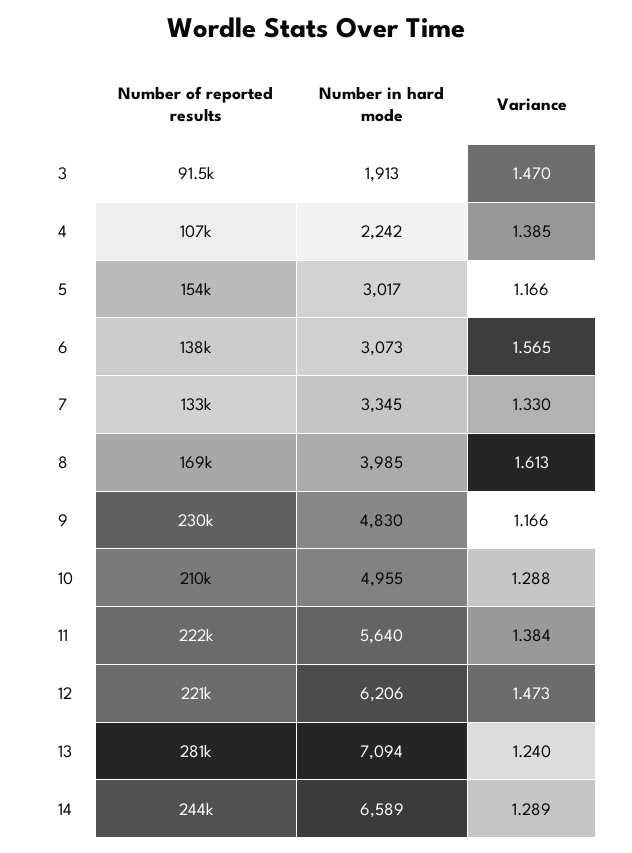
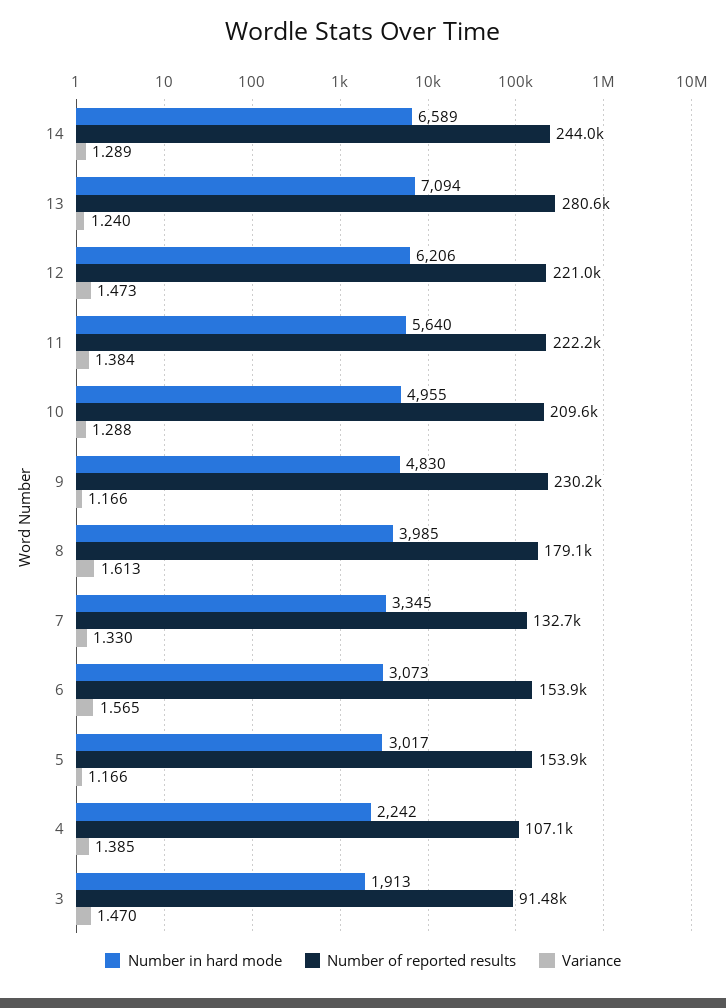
  {
    "Number of reported results": {
      "3": 91480,
      "4": 107100,
      "5": 153900,
-     "6": 138000,
+     "6": 153900,
      "7": 132700,
-     "8": 169000,
+     "8": 179100,
      "9": 230200,
      "10": 209600,
      "11": 222200,
      "12": 221000,
      "13": 280600,
      "14": 244000
    },
    "Number in hard mode": {
      "3": 1913,
      "4": 2242,
      "5": 3017,
      "6": 3073,
      "7": 3345,
      "8": 3985,
      "9": 4830,
      "10": 4955,
      "11": 5640,
      "12": 6206,
      "13": 7094,
      "14": 6589
    },
    "Variance": {
      "3": 1.47,
      "4": 1.385,
      "5": 1.166,
      "6": 1.565,
      "7": 1.33,
      "8": 1.613,
      "9": 1.166,
      "10": 1.288,
      "11": 1.384,
      "12": 1.473,
      "13": 1.24,
      "14": 1.289
    }
  }

